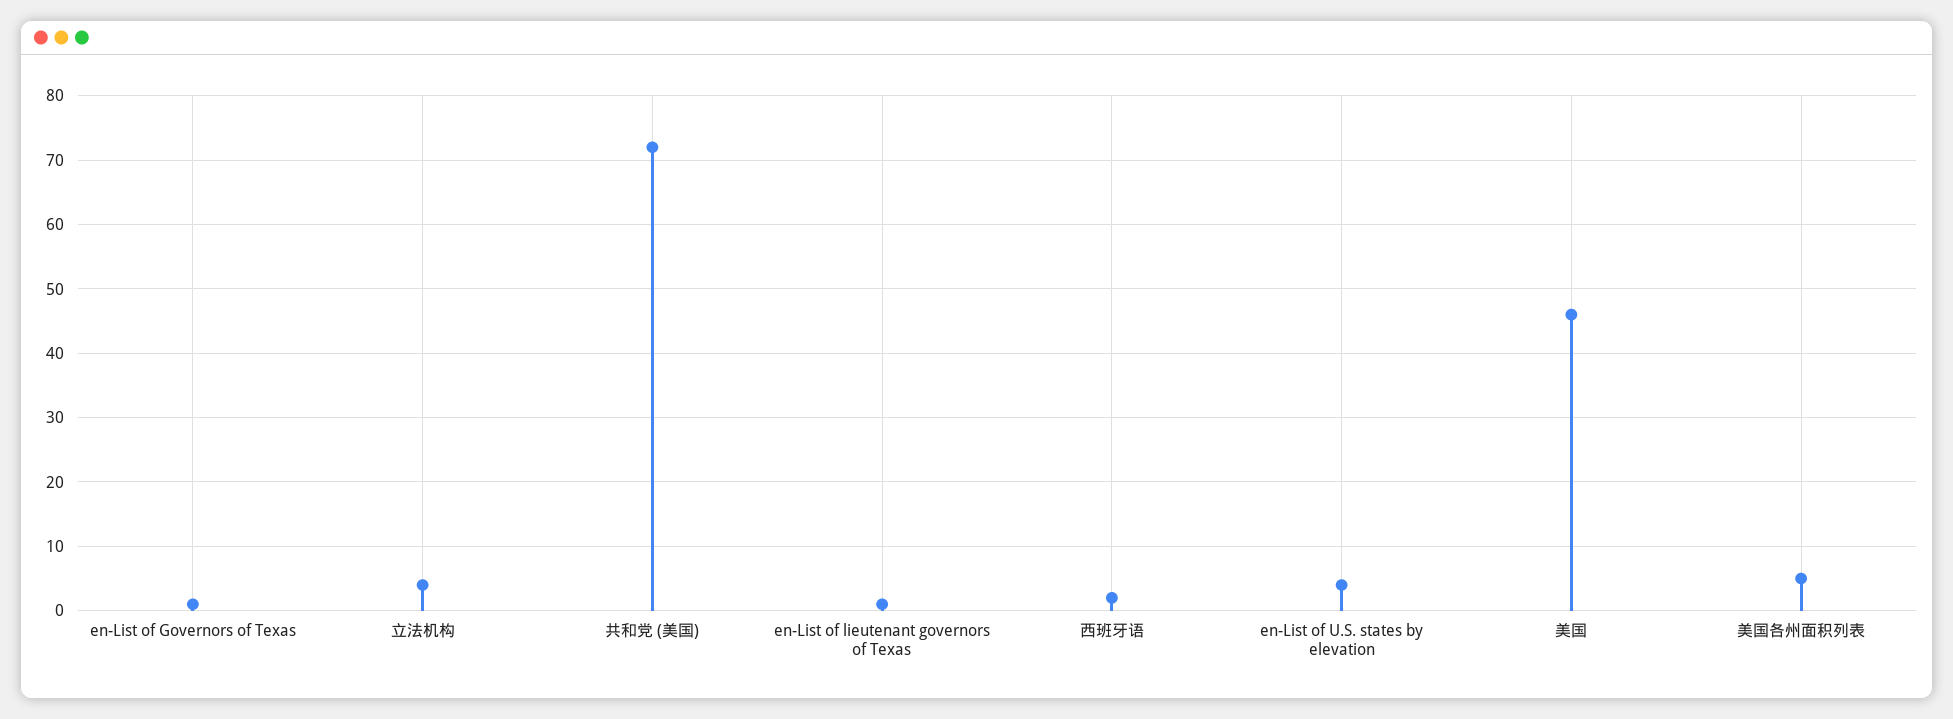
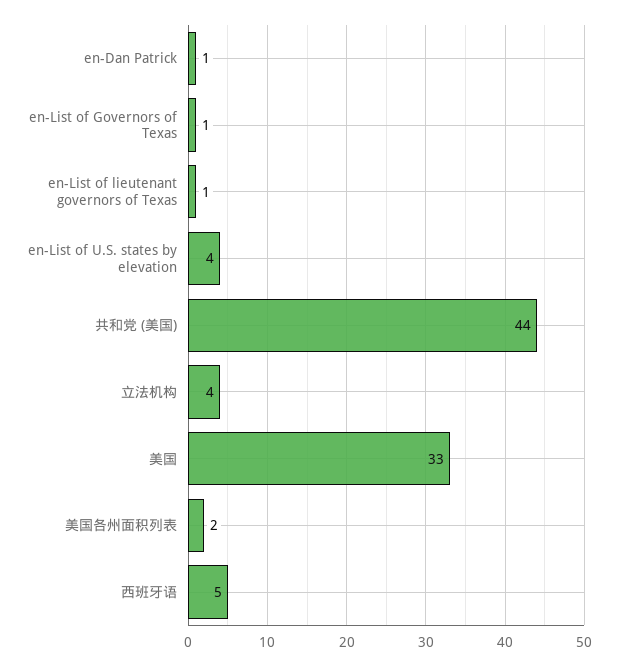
  {
    "en-List of Governors of Texas": 1,
    "立法机构": 4,
-   "共和党 (美国)": 72,
+   "共和党 (美国)": 44,
    "en-List of lieutenant governors of Texas": 1,
-   "西班牙语": 2,
+   "西班牙语": 5,
    "en-List of U.S. states by elevation": 4,
-   "美国": 46,
+   "美国": 33,
-   "美国各州面积列表": 5
+   "美国各州面积列表": 2,
+   "en-Dan Patrick": 1
  }

